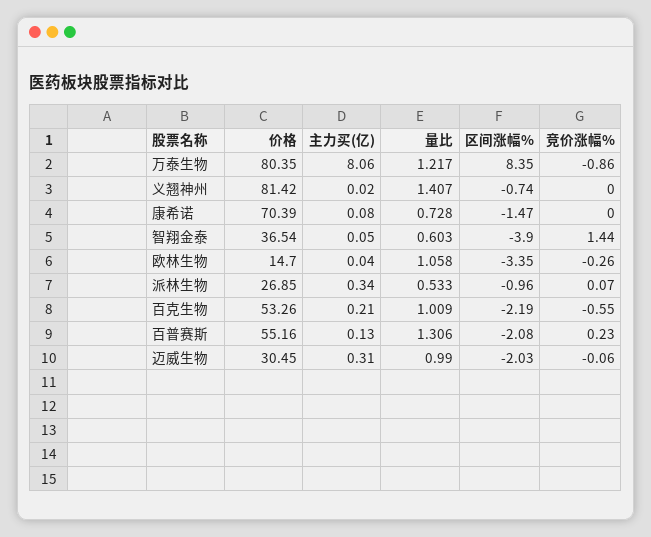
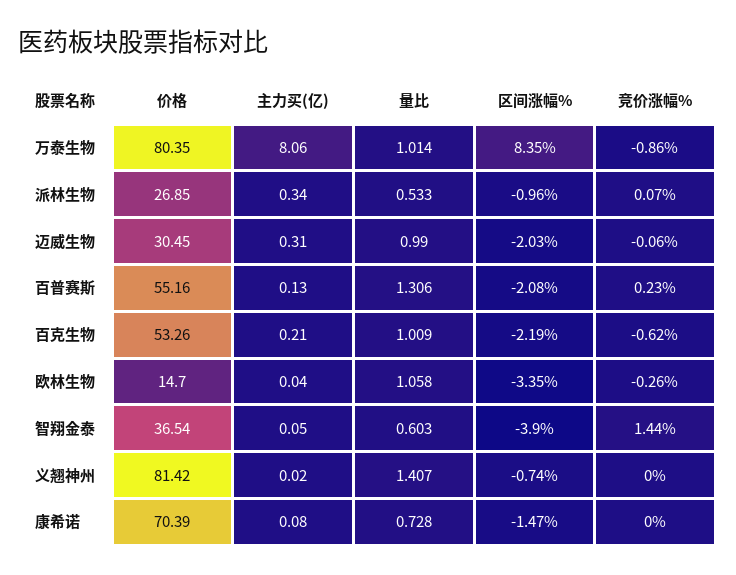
  {
    "价格": {
      "万泰生物": 80.35,
      "义翘神州": 81.42,
      "康希诺": 70.39,
      "智翔金泰": 36.54,
      "欧林生物": 14.7,
      "派林生物": 26.85,
      "百克生物": 53.26,
      "百普赛斯": 55.16,
      "迈威生物": 30.45
    },
    "主力买(亿)": {
      "万泰生物": 8.06,
      "义翘神州": 0.02,
      "康希诺": 0.08,
      "智翔金泰": 0.05,
      "欧林生物": 0.04,
      "派林生物": 0.34,
      "百克生物": 0.21,
      "百普赛斯": 0.13,
      "迈威生物": 0.31
    },
    "量比": {
-     "万泰生物": 1.217,
+     "万泰生物": 1.014,
      "义翘神州": 1.407,
      "康希诺": 0.728,
      "智翔金泰": 0.603,
      "欧林生物": 1.058,
      "派林生物": 0.533,
      "百克生物": 1.009,
      "百普赛斯": 1.306,
      "迈威生物": 0.99
    },
    "区间涨幅%": {
      "万泰生物": 8.35,
      "义翘神州": -0.74,
      "康希诺": -1.47,
      "智翔金泰": -3.9,
      "欧林生物": -3.35,
      "派林生物": -0.96,
      "百克生物": -2.19,
      "百普赛斯": -2.08,
      "迈威生物": -2.03
    },
    "竞价涨幅%": {
      "万泰生物": -0.86,
      "义翘神州": 0,
      "康希诺": 0,
      "智翔金泰": 1.44,
      "欧林生物": -0.26,
      "派林生物": 0.07,
-     "百克生物": -0.55,
+     "百克生物": -0.62,
      "百普赛斯": 0.23,
      "迈威生物": -0.06
    }
  }

